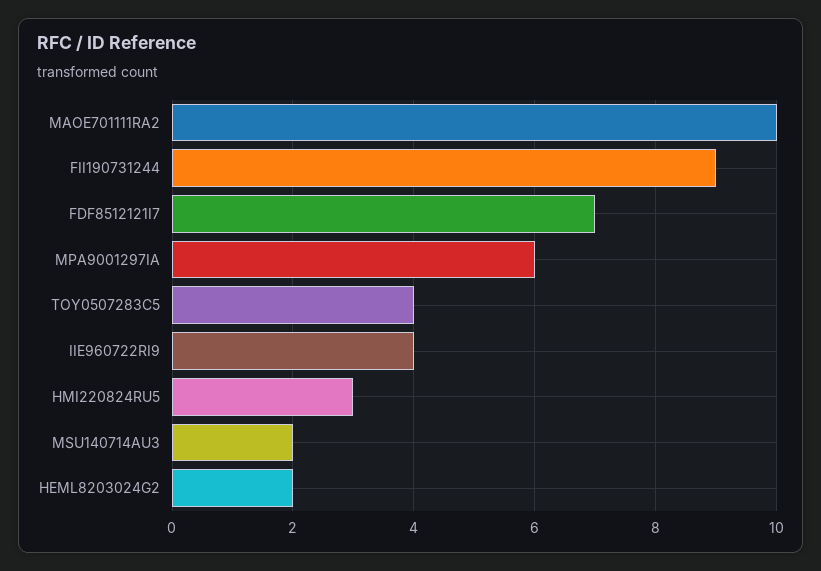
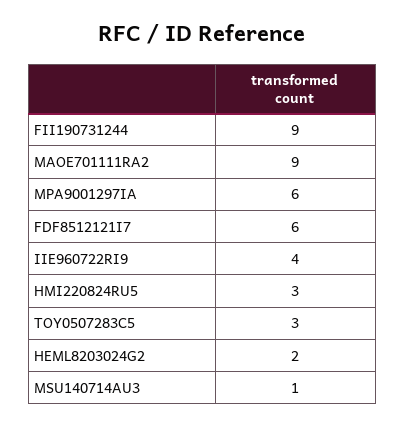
  {
-   "MAOE701111RA2": 10,
+   "MAOE701111RA2": 9,
    "FII190731244": 9,
-   "FDF8512121I7": 7,
+   "FDF8512121I7": 6,
    "MPA9001297IA": 6,
-   "TOY0507283C5": 4,
+   "TOY0507283C5": 3,
    "IIE960722RI9": 4,
    "HMI220824RU5": 3,
-   "MSU140714AU3": 2,
+   "MSU140714AU3": 1,
    "HEML8203024G2": 2
  }

